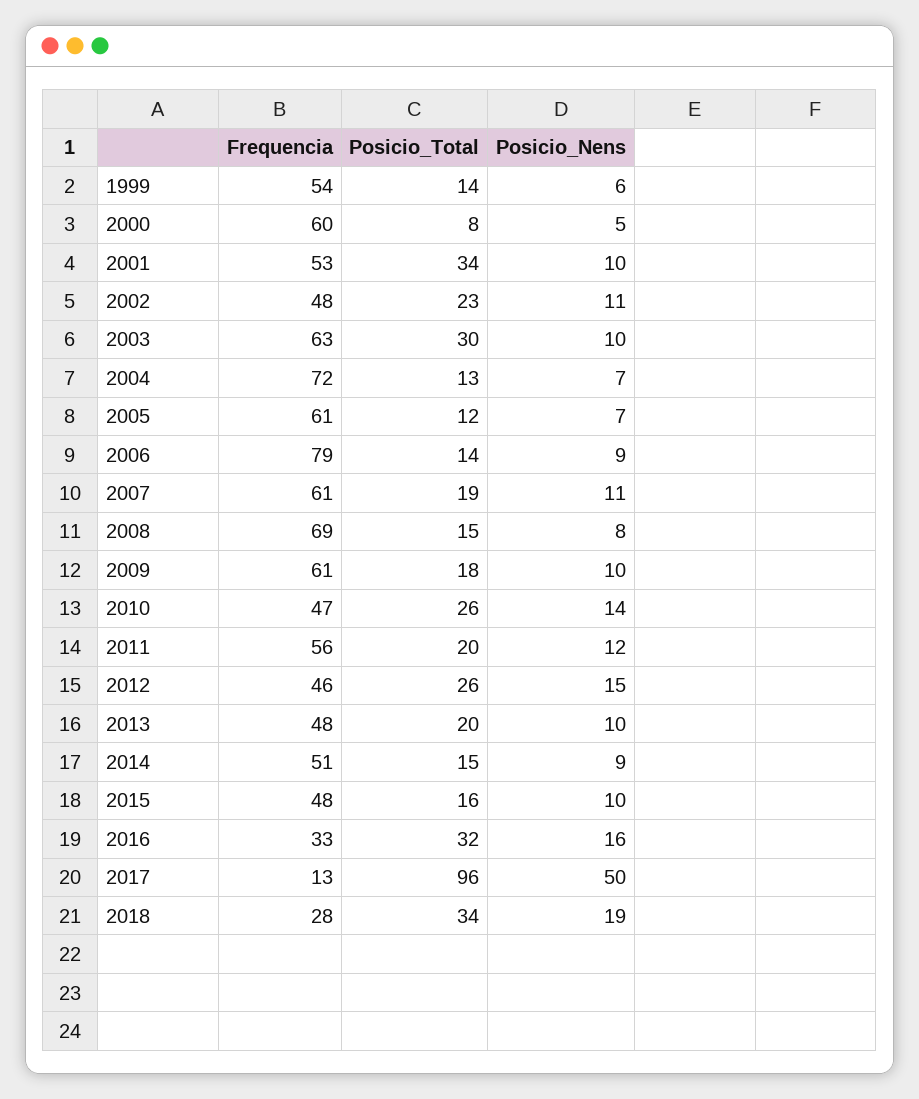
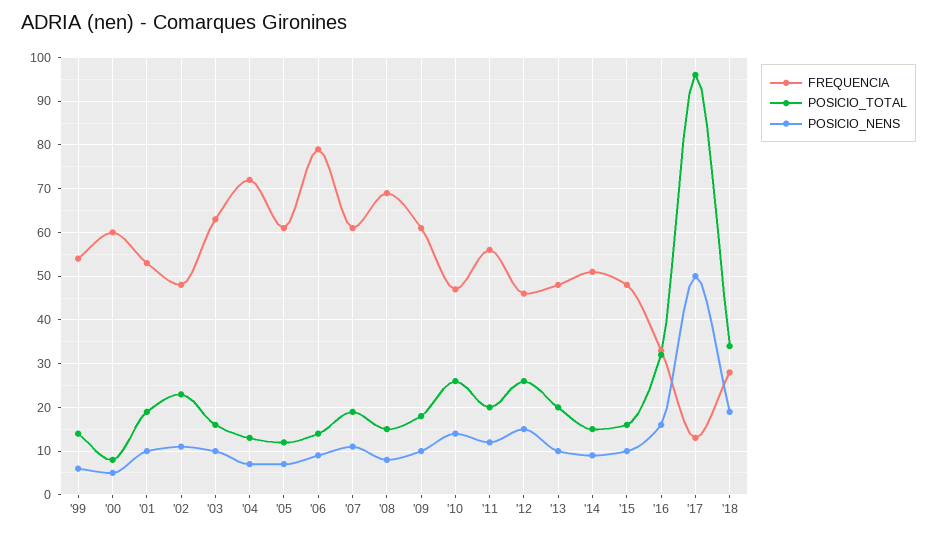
  {
    "Frequencia": {
      "1999": 54,
      "2000": 60,
      "2001": 53,
      "2002": 48,
      "2003": 63,
      "2004": 72,
      "2005": 61,
      "2006": 79,
      "2007": 61,
      "2008": 69,
      "2009": 61,
      "2010": 47,
      "2011": 56,
      "2012": 46,
      "2013": 48,
      "2014": 51,
      "2015": 48,
      "2016": 33,
      "2017": 13,
      "2018": 28
    },
    "Posicio_Total": {
      "1999": 14,
      "2000": 8,
-     "2001": 34,
+     "2001": 20,
      "2002": 23,
-     "2003": 30,
+     "2003": 15,
      "2004": 13,
      "2005": 12,
      "2006": 14,
      "2007": 19,
      "2008": 15,
      "2009": 18,
      "2010": 26,
      "2011": 20,
      "2012": 26,
      "2013": 20,
      "2014": 15,
      "2015": 16,
      "2016": 32,
      "2017": 96,
      "2018": 34
    },
    "Posicio_Nens": {
      "1999": 6,
      "2000": 5,
      "2001": 10,
      "2002": 11,
      "2003": 10,
      "2004": 7,
      "2005": 7,
      "2006": 9,
      "2007": 11,
      "2008": 8,
      "2009": 10,
      "2010": 14,
      "2011": 12,
      "2012": 15,
      "2013": 10,
      "2014": 9,
      "2015": 10,
      "2016": 16,
      "2017": 50,
      "2018": 19
    }
  }

